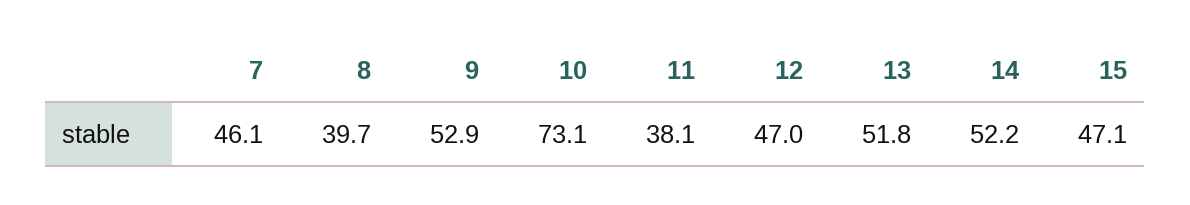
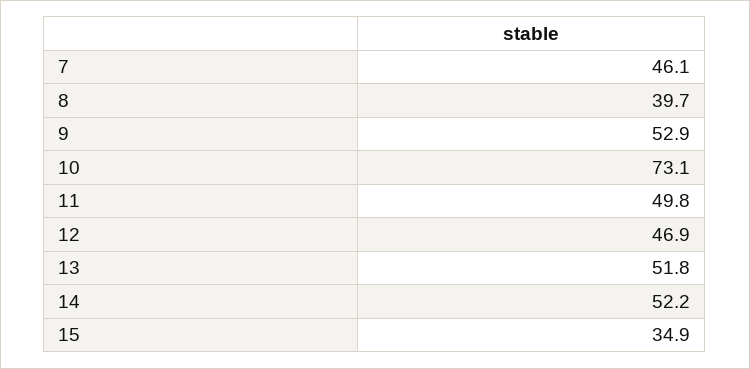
  {
    "7": 46.1,
    "8": 39.7,
    "9": 52.9,
    "10": 73.1,
-   "11": 38.1,
+   "11": 49.8,
-   "12": 47,
+   "12": 46.9,
    "13": 51.8,
    "14": 52.2,
-   "15": 47.1
+   "15": 34.9
  }

